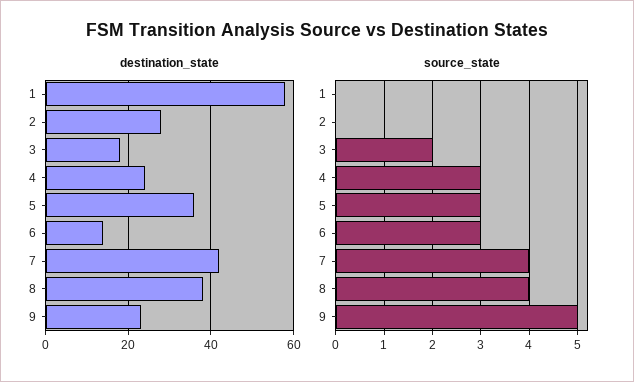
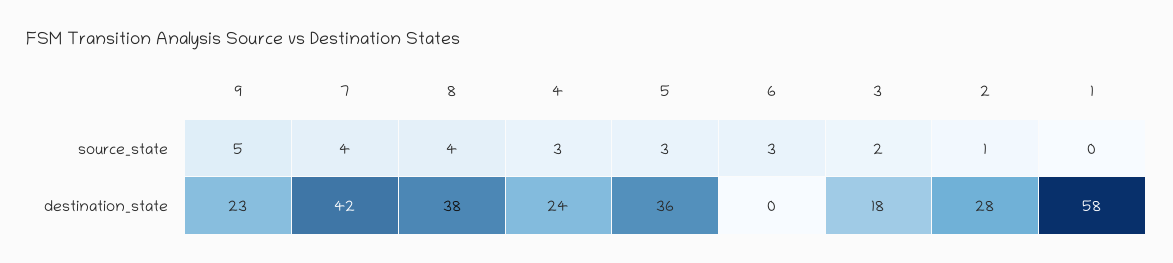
  {
    "destination_state": {
      "1": 58,
      "2": 28,
      "3": 18,
      "4": 24,
      "5": 36,
-     "6": 15,
+     "6": 0,
      "7": 42,
      "8": 38,
      "9": 23
    },
    "source_state": {
      "1": 0,
-     "2": 0,
+     "2": 1,
      "3": 2,
      "4": 3,
      "5": 3,
      "6": 3,
      "7": 4,
      "8": 4,
      "9": 5
    }
  }

